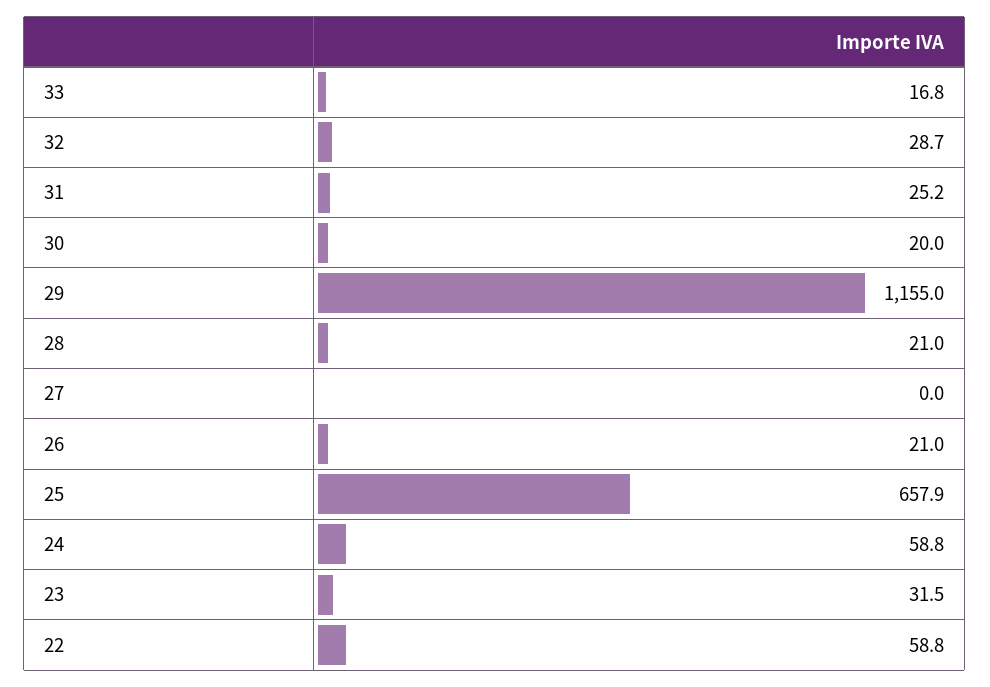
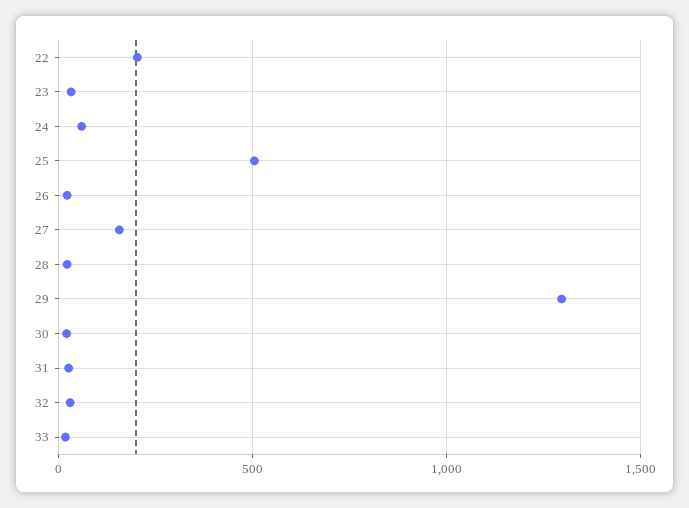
  {
    "33": 16.8,
    "32": 28.7,
    "31": 25.2,
    "30": 20,
-   "29": 1155,
+   "29": 1300,
    "28": 21,
-   "27": 0,
+   "27": 150,
    "26": 21,
-   "25": 657.9,
+   "25": 500,
    "24": 58.8,
    "23": 31.5,
-   "22": 58.8
+   "22": 200
  }

